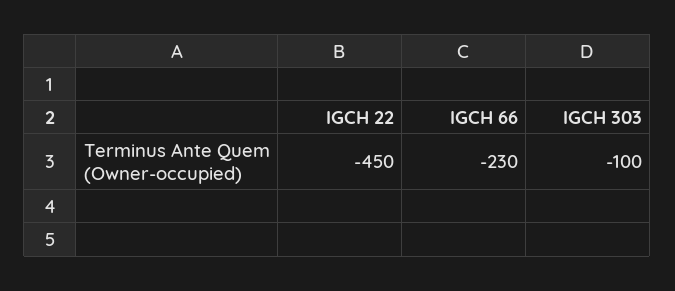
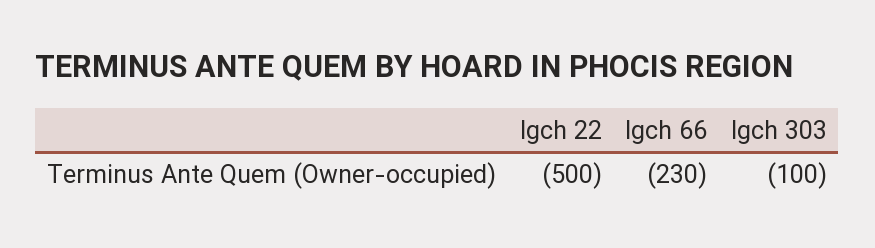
  {
-   "IGCH 22": -450,
+   "IGCH 22": -500,
    "IGCH 66": -230,
    "IGCH 303": -100
  }

